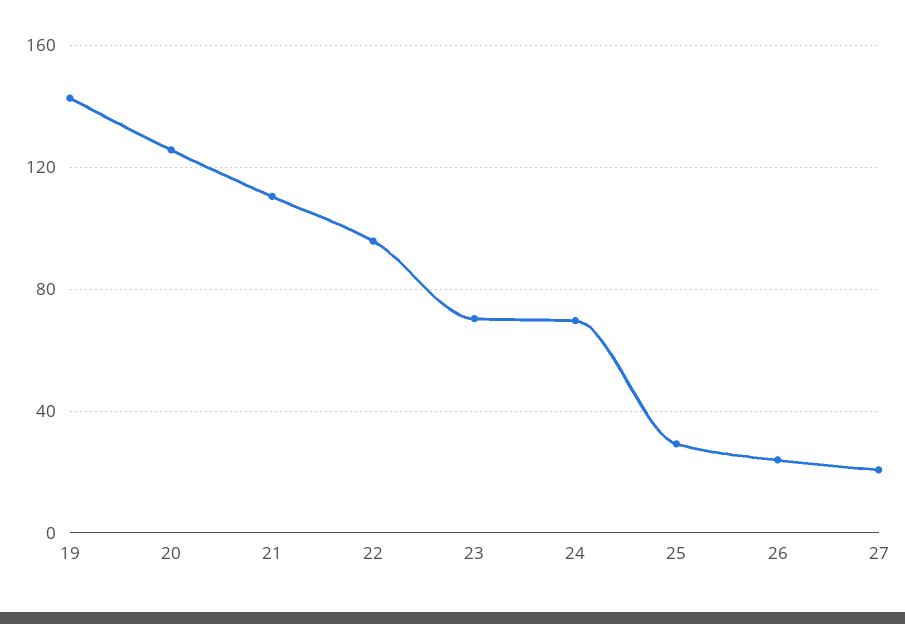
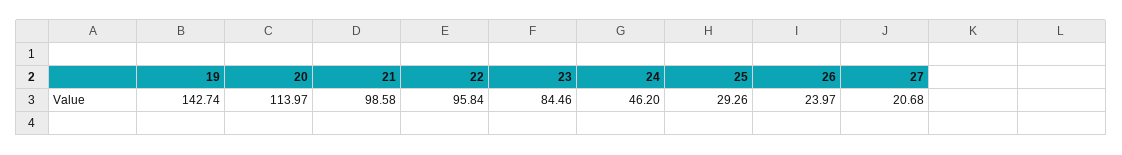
  {
    "19": 142.74,
-   "20": 125,
+   "20": 113.97,
-   "21": 110,
+   "21": 98.58,
    "22": 95.84,
-   "23": 70,
+   "23": 84.46,
-   "24": 70,
+   "24": 46.2,
    "25": 29.26,
    "26": 23.97,
    "27": 20.68
  }

